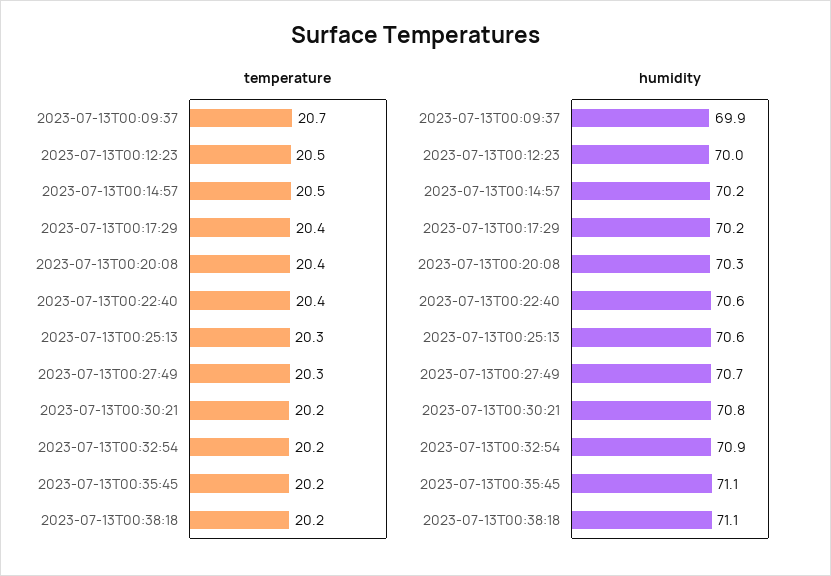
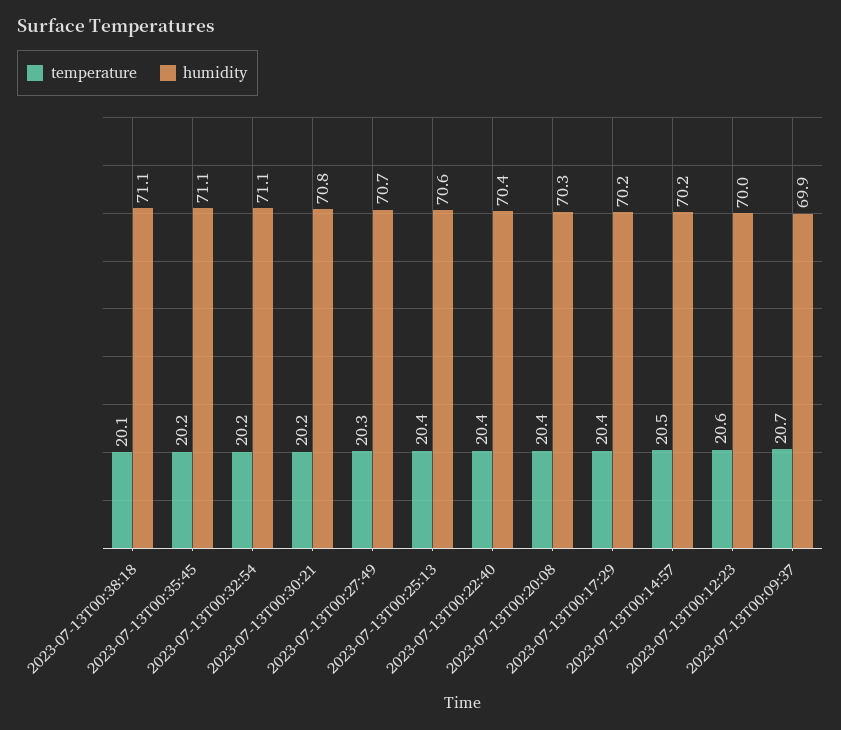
  {
    "temperature": {
      "2023-07-13T00:09:37": 20.7,
-     "2023-07-13T00:12:23": 20.5,
+     "2023-07-13T00:12:23": 20.6,
      "2023-07-13T00:14:57": 20.5,
      "2023-07-13T00:17:29": 20.4,
      "2023-07-13T00:20:08": 20.4,
      "2023-07-13T00:22:40": 20.4,
-     "2023-07-13T00:25:13": 20.3,
+     "2023-07-13T00:25:13": 20.4,
      "2023-07-13T00:27:49": 20.3,
      "2023-07-13T00:30:21": 20.2,
      "2023-07-13T00:32:54": 20.2,
      "2023-07-13T00:35:45": 20.2,
-     "2023-07-13T00:38:18": 20.2
+     "2023-07-13T00:38:18": 20.1
    },
    "humidity": {
      "2023-07-13T00:09:37": 69.9,
      "2023-07-13T00:12:23": 70,
      "2023-07-13T00:14:57": 70.2,
      "2023-07-13T00:17:29": 70.2,
      "2023-07-13T00:20:08": 70.3,
-     "2023-07-13T00:22:40": 70.6,
+     "2023-07-13T00:22:40": 70.4,
      "2023-07-13T00:25:13": 70.6,
      "2023-07-13T00:27:49": 70.7,
      "2023-07-13T00:30:21": 70.8,
-     "2023-07-13T00:32:54": 70.9,
+     "2023-07-13T00:32:54": 71.1,
      "2023-07-13T00:35:45": 71.1,
      "2023-07-13T00:38:18": 71.1
    }
  }

